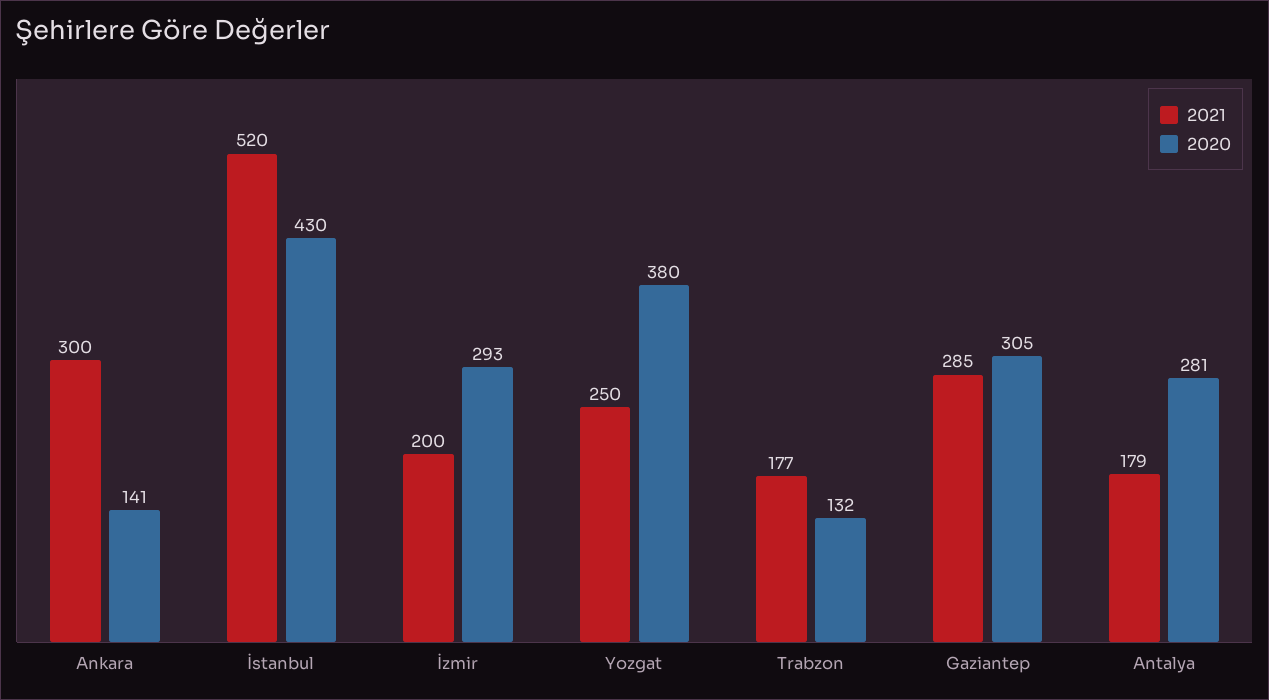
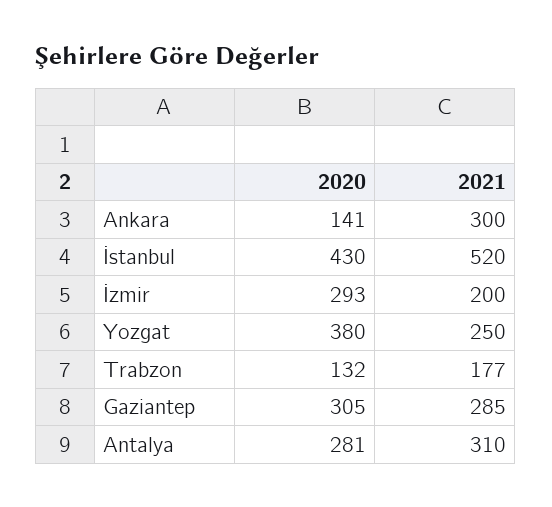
  {
    "2021": {
      "Ankara": 300,
      "İstanbul": 520,
      "İzmir": 200,
      "Yozgat": 250,
      "Trabzon": 177,
      "Gaziantep": 285,
-     "Antalya": 179
+     "Antalya": 310
    },
    "2020": {
      "Ankara": 141,
      "İstanbul": 430,
      "İzmir": 293,
      "Yozgat": 380,
      "Trabzon": 132,
      "Gaziantep": 305,
      "Antalya": 281
    }
  }

